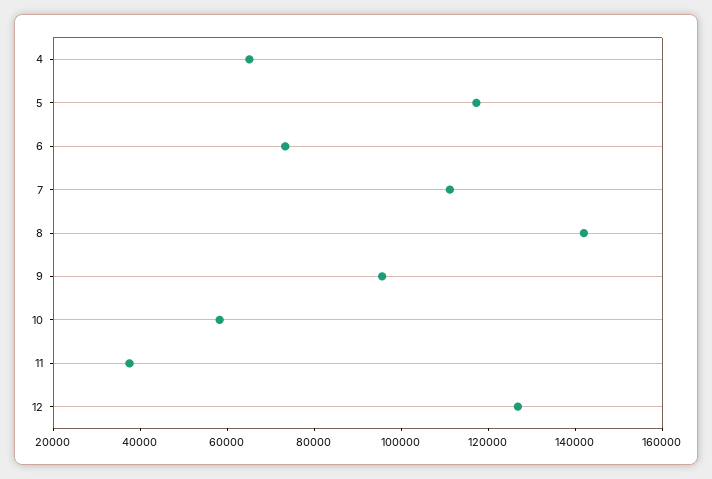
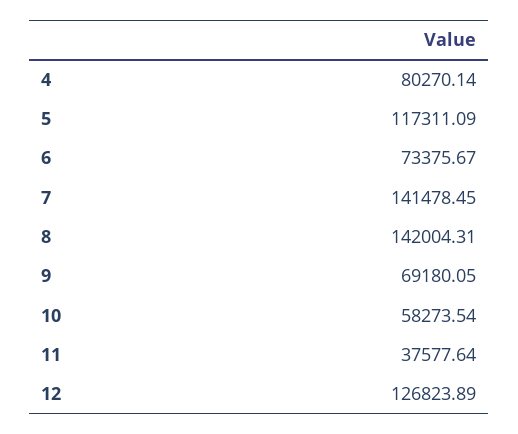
  {
-   "4": 65000,
+   "4": 80270.14,
    "5": 117311.09,
    "6": 73375.67,
-   "7": 110000,
+   "7": 141478.45,
    "8": 142004.31,
-   "9": 95000,
+   "9": 69180.05,
    "10": 58273.54,
    "11": 37577.64,
    "12": 126823.89
  }

